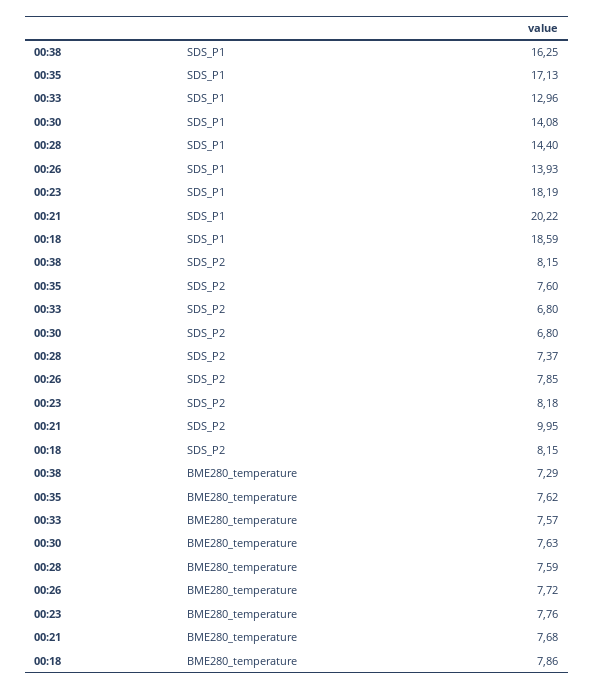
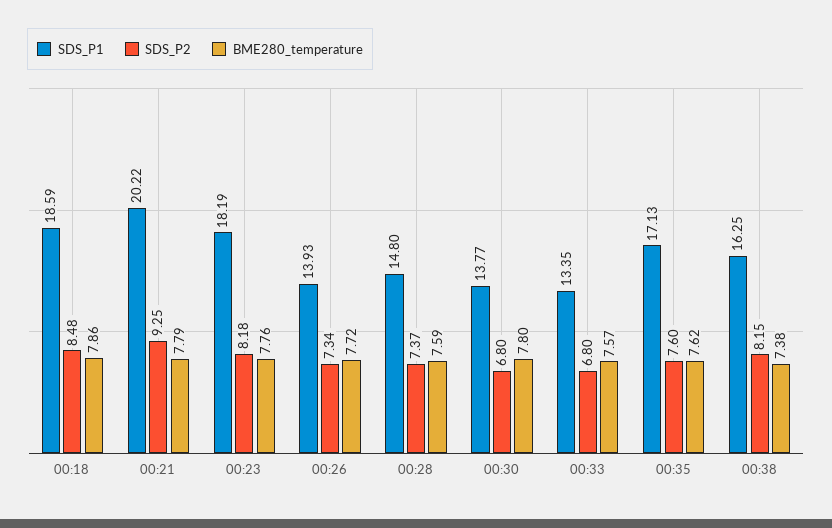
  {
    "SDS_P1": {
      "00:38": 16.25,
      "00:35": 17.13,
-     "00:33": 12.96,
+     "00:33": 13.35,
-     "00:30": 14.08,
+     "00:30": 13.77,
-     "00:28": 14.4,
+     "00:28": 14.8,
      "00:26": 13.93,
      "00:23": 18.19,
      "00:21": 20.22,
      "00:18": 18.59
    },
    "SDS_P2": {
      "00:38": 8.15,
      "00:35": 7.6,
      "00:33": 6.8,
      "00:30": 6.8,
      "00:28": 7.37,
-     "00:26": 7.85,
+     "00:26": 7.34,
      "00:23": 8.18,
-     "00:21": 9.95,
+     "00:21": 9.25,
-     "00:18": 8.15
+     "00:18": 8.48
    },
    "BME280_temperature": {
-     "00:38": 7.29,
+     "00:38": 7.38,
      "00:35": 7.62,
      "00:33": 7.57,
-     "00:30": 7.63,
+     "00:30": 7.8,
      "00:28": 7.59,
      "00:26": 7.72,
      "00:23": 7.76,
-     "00:21": 7.68,
+     "00:21": 7.79,
      "00:18": 7.86
    }
  }

